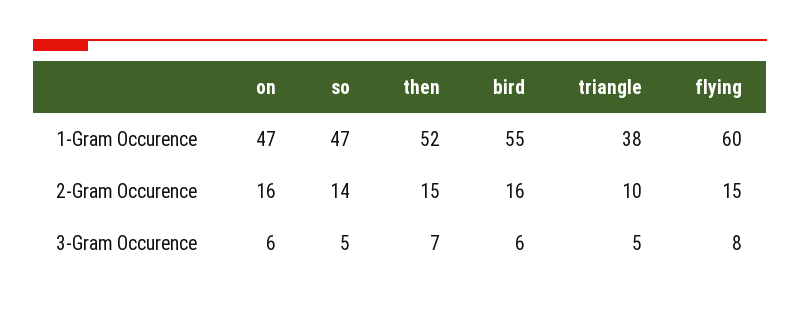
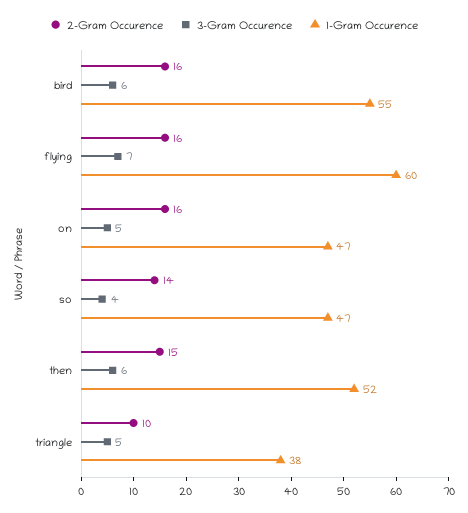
  {
    "1-Gram Occurence": {
      "on": 47,
      "so": 47,
      "then": 52,
      "bird": 55,
      "triangle": 38,
      "flying": 60
    },
    "2-Gram Occurence": {
      "on": 16,
      "so": 14,
      "then": 15,
      "bird": 16,
      "triangle": 10,
-     "flying": 15
+     "flying": 16
    },
    "3-Gram Occurence": {
-     "on": 6,
+     "on": 5,
-     "so": 5,
+     "so": 4,
-     "then": 7,
+     "then": 6,
      "bird": 6,
      "triangle": 5,
-     "flying": 8
+     "flying": 7
    }
  }

